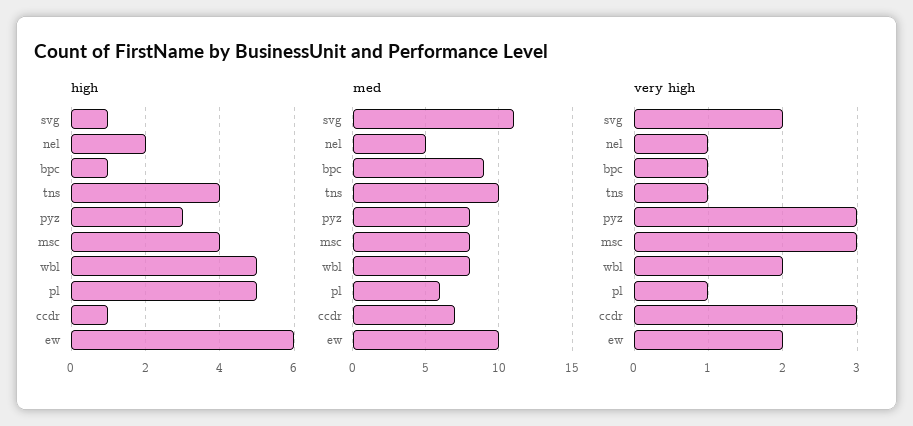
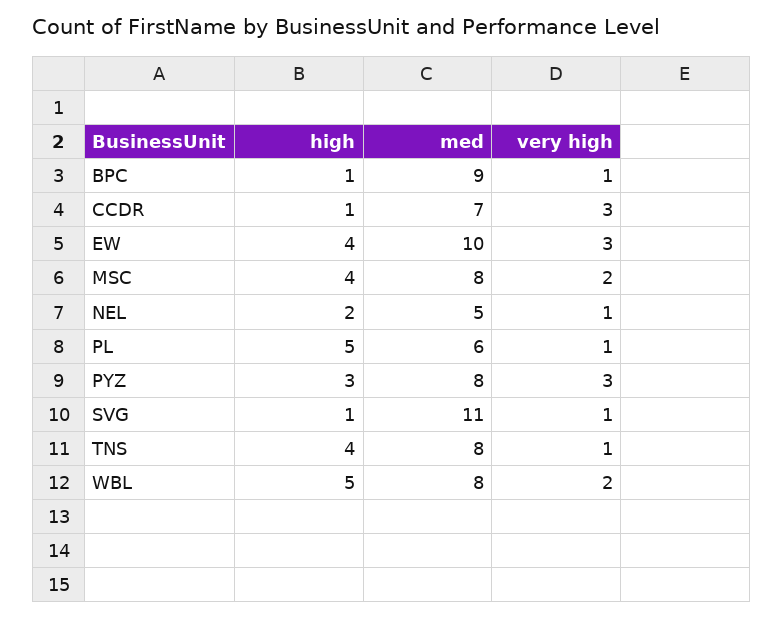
  {
    "high": {
      "svg": 1,
      "nel": 2,
      "bpc": 1,
      "tns": 4,
      "pyz": 3,
      "msc": 4,
      "wbl": 5,
      "pl": 5,
      "ccdr": 1,
-     "ew": 6
+     "ew": 4
    },
    "med": {
      "svg": 11,
      "nel": 5,
      "bpc": 9,
-     "tns": 10,
+     "tns": 8,
      "pyz": 8,
      "msc": 8,
      "wbl": 8,
      "pl": 6,
      "ccdr": 7,
      "ew": 10
    },
    "very high": {
-     "svg": 2,
+     "svg": 1,
      "nel": 1,
      "bpc": 1,
      "tns": 1,
      "pyz": 3,
-     "msc": 3,
+     "msc": 2,
      "wbl": 2,
      "pl": 1,
      "ccdr": 3,
-     "ew": 2
+     "ew": 3
    }
  }

